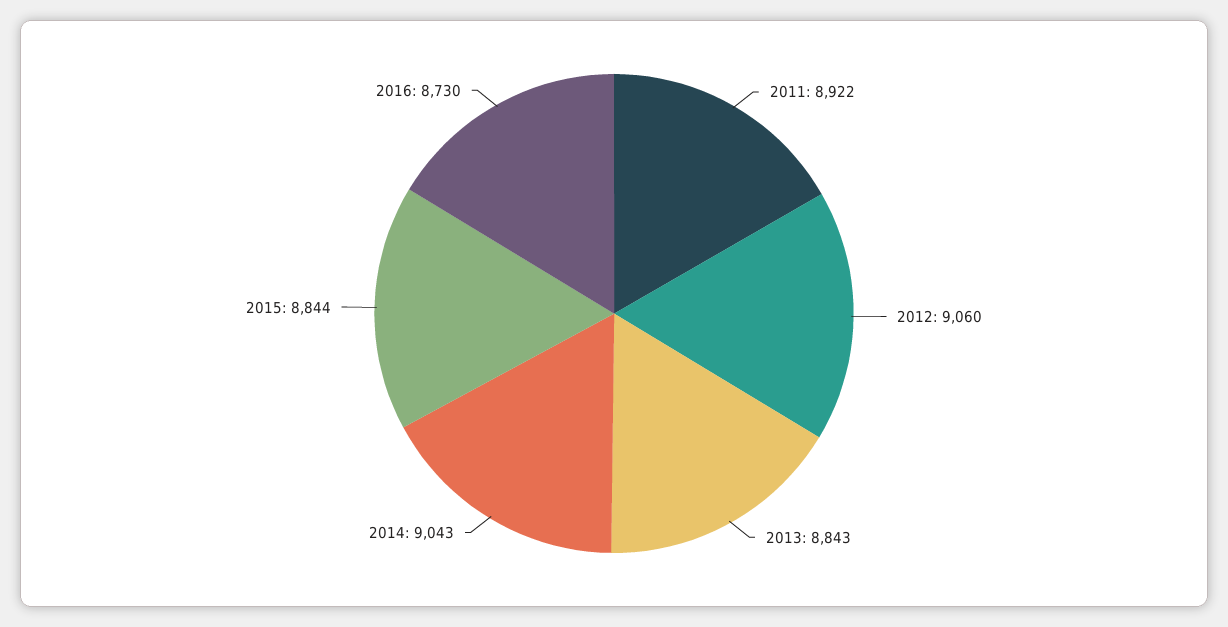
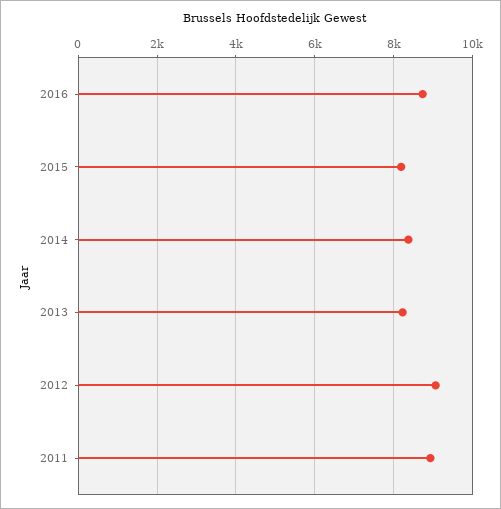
  {
    "2011": 8922,
    "2012": 9060,
-   "2013": 8843,
+   "2013": 8200,
-   "2014": 9043,
+   "2014": 8400,
-   "2015": 8844,
+   "2015": 8200,
    "2016": 8730
  }

